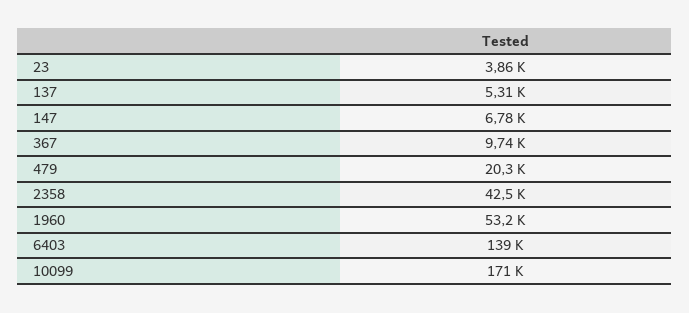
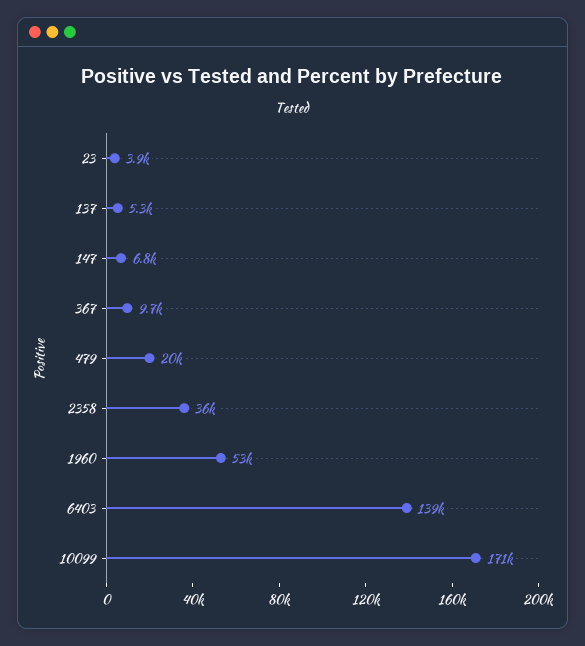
  {
    "23": 3860,
    "137": 5310,
    "147": 6780,
    "367": 9740,
    "479": 20300,
-   "2358": 42500,
+   "2358": 36000,
    "1960": 53200,
    "6403": 139000,
    "10099": 171000
  }

